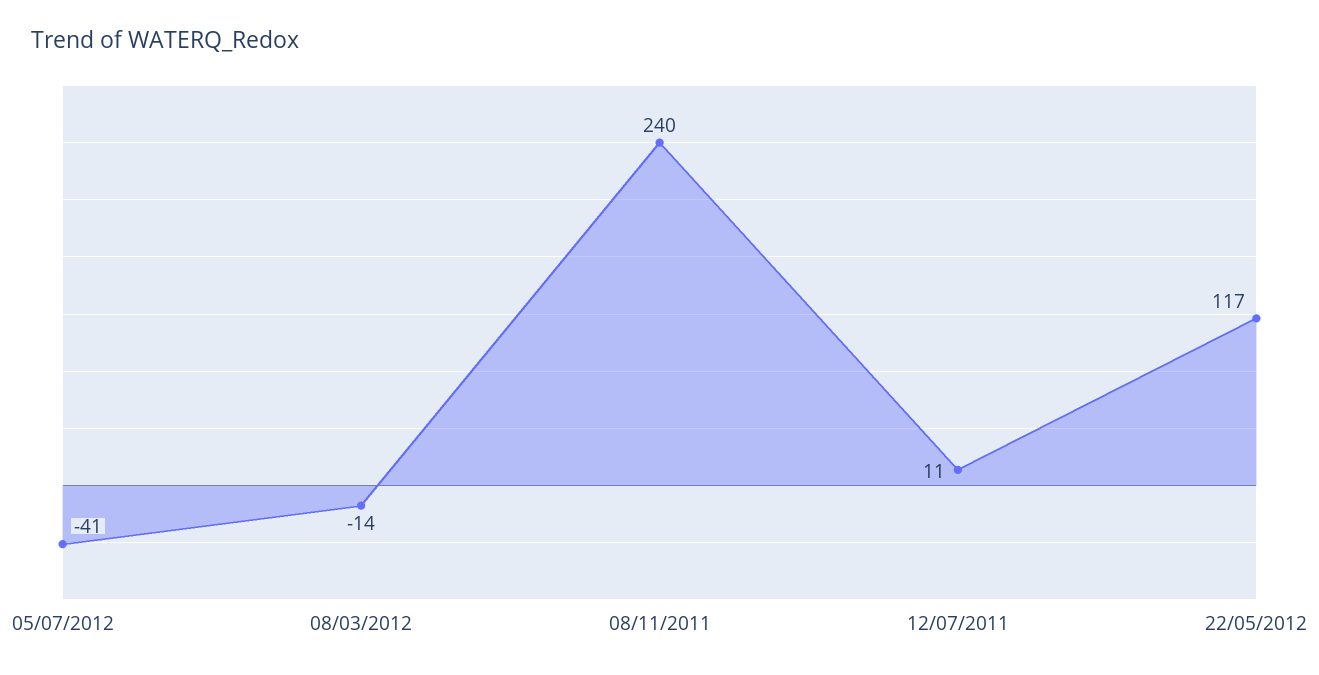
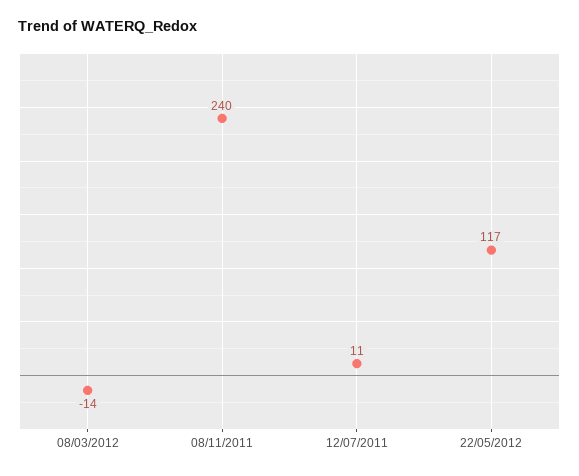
  {
-   "05/07/2012": -41,
    "08/03/2012": -14,
    "08/11/2011": 240,
    "12/07/2011": 11,
    "22/05/2012": 117
  }

